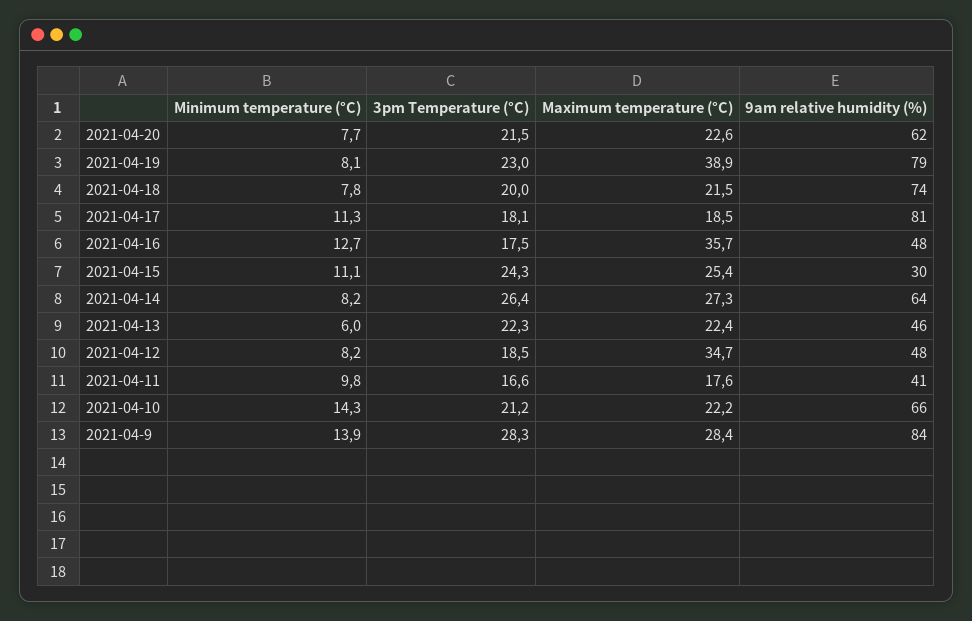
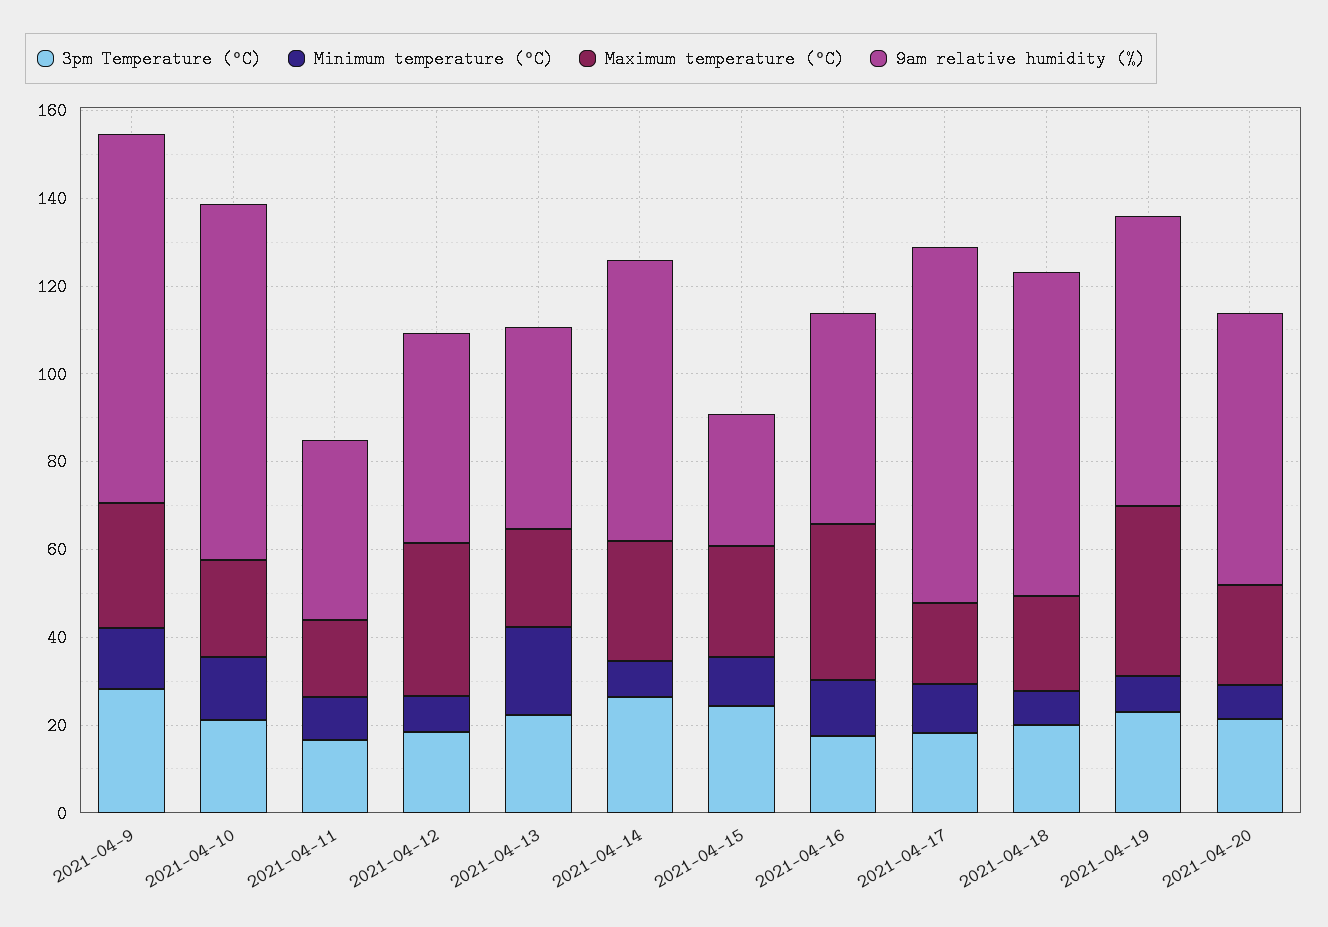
  {
    "Minimum temperature (°C)": {
      "2021-04-20": 7.7,
      "2021-04-19": 8.1,
      "2021-04-18": 7.8,
      "2021-04-17": 11.3,
      "2021-04-16": 12.7,
      "2021-04-15": 11.1,
      "2021-04-14": 8.2,
-     "2021-04-13": 6,
+     "2021-04-13": 20,
      "2021-04-12": 8.2,
      "2021-04-11": 9.8,
      "2021-04-10": 14.3,
      "2021-04-9": 13.9
    },
    "3pm Temperature (°C)": {
      "2021-04-20": 21.5,
      "2021-04-19": 23,
      "2021-04-18": 20,
      "2021-04-17": 18.1,
      "2021-04-16": 17.5,
      "2021-04-15": 24.3,
      "2021-04-14": 26.4,
      "2021-04-13": 22.3,
      "2021-04-12": 18.5,
      "2021-04-11": 16.6,
      "2021-04-10": 21.2,
      "2021-04-9": 28.3
    },
    "Maximum temperature (°C)": {
      "2021-04-20": 22.6,
      "2021-04-19": 38.9,
      "2021-04-18": 21.5,
      "2021-04-17": 18.5,
      "2021-04-16": 35.7,
      "2021-04-15": 25.4,
      "2021-04-14": 27.3,
      "2021-04-13": 22.4,
      "2021-04-12": 34.7,
      "2021-04-11": 17.6,
      "2021-04-10": 22.2,
      "2021-04-9": 28.4
    },
    "9am relative humidity (%)": {
      "2021-04-20": 62,
-     "2021-04-19": 79,
+     "2021-04-19": 65,
      "2021-04-18": 74,
      "2021-04-17": 81,
      "2021-04-16": 48,
      "2021-04-15": 30,
      "2021-04-14": 64,
      "2021-04-13": 46,
      "2021-04-12": 48,
      "2021-04-11": 41,
-     "2021-04-10": 66,
+     "2021-04-10": 80,
      "2021-04-9": 84
    }
  }

